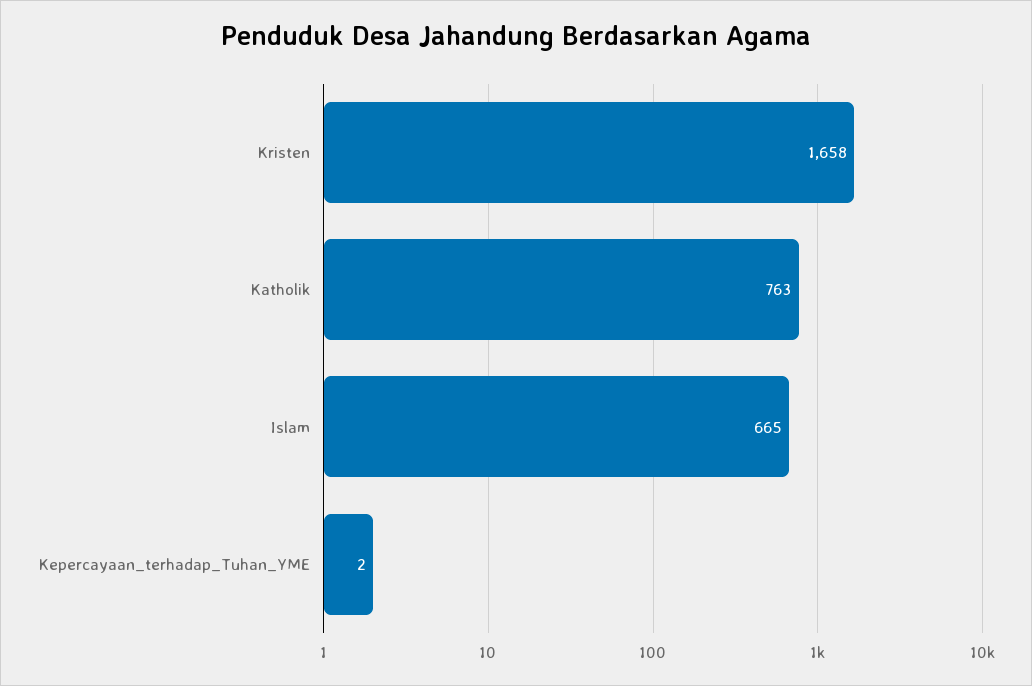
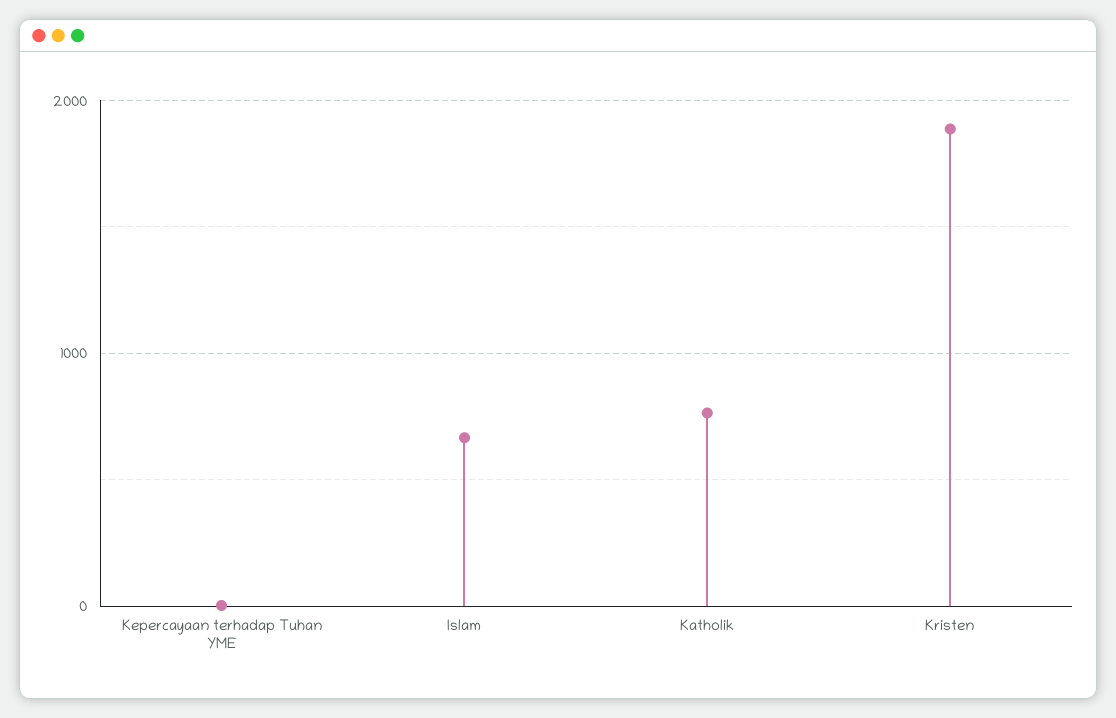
  {
-   "Kristen": 1658,
+   "Kristen": 1900,
    "Katholik": 763,
    "Islam": 665,
    "Kepercayaan_terhadap_Tuhan_YME": 2
  }

